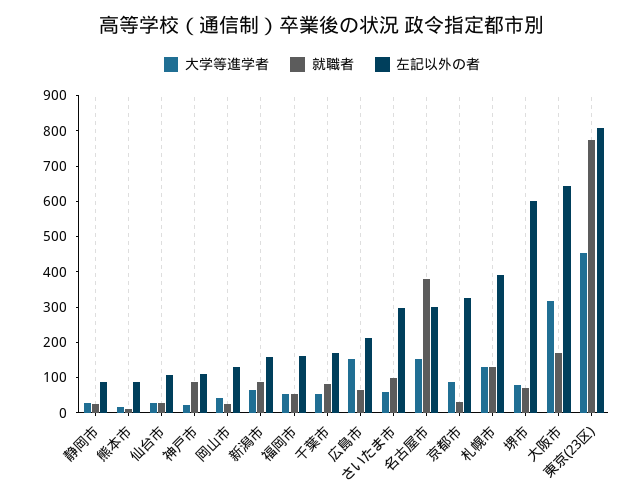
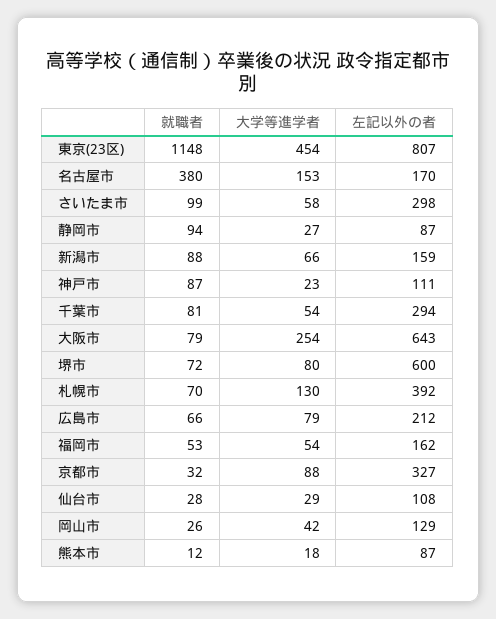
  {
    "大学等進学者": {
      "静岡市": 27,
      "熊本市": 18,
      "仙台市": 29,
      "神戸市": 23,
      "岡山市": 42,
      "新潟市": 66,
      "福岡市": 54,
      "千葉市": 54,
-     "広島市": 150,
+     "広島市": 79,
      "さいたま市": 58,
      "名古屋市": 153,
      "京都市": 88,
      "札幌市": 130,
      "堺市": 80,
-     "大阪市": 325,
+     "大阪市": 254,
      "東京(23区)": 454
    },
    "就職者": {
-     "静岡市": 25,
+     "静岡市": 94,
      "熊本市": 12,
      "仙台市": 28,
      "神戸市": 87,
      "岡山市": 26,
      "新潟市": 88,
      "福岡市": 53,
      "千葉市": 81,
      "広島市": 66,
      "さいたま市": 99,
      "名古屋市": 380,
      "京都市": 32,
-     "札幌市": 125,
+     "札幌市": 70,
      "堺市": 72,
-     "大阪市": 175,
+     "大阪市": 79,
-     "東京(23区)": 775
+     "東京(23区)": 1148
    },
    "左記以外の者": {
      "静岡市": 87,
      "熊本市": 87,
      "仙台市": 108,
      "神戸市": 111,
      "岡山市": 129,
      "新潟市": 159,
      "福岡市": 162,
-     "千葉市": 175,
+     "千葉市": 294,
      "広島市": 212,
      "さいたま市": 298,
-     "名古屋市": 300,
+     "名古屋市": 170,
      "京都市": 327,
      "札幌市": 392,
      "堺市": 600,
      "大阪市": 643,
      "東京(23区)": 807
    }
  }

